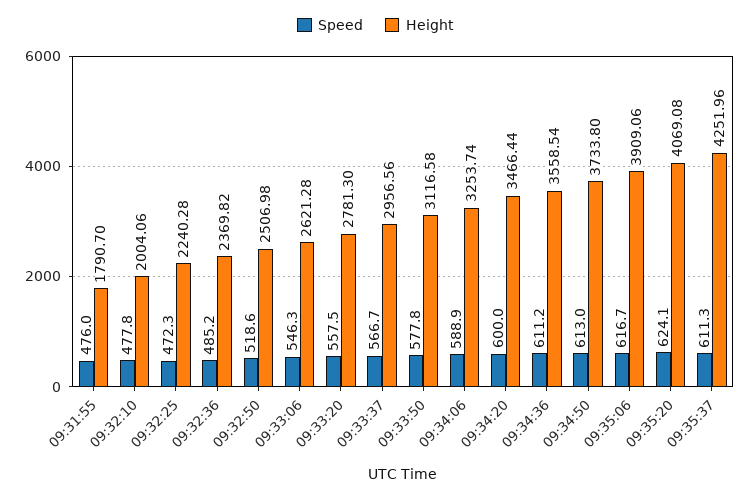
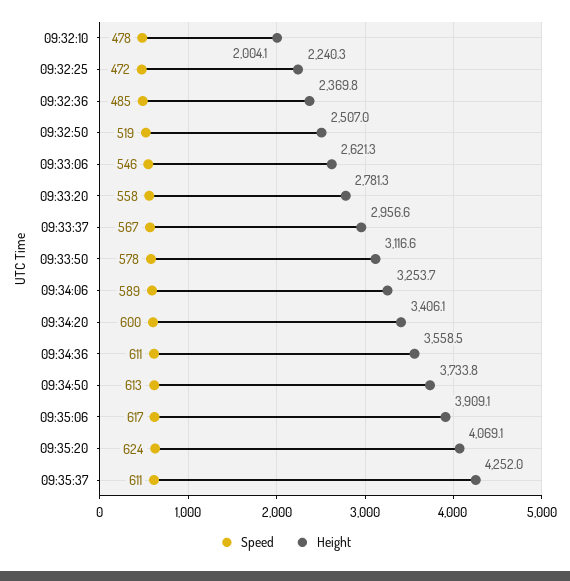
  {
    "Speed": {
-     "09:31:55": 476,
      "09:32:10": 477.8,
      "09:32:25": 472.3,
      "09:32:36": 485.2,
      "09:32:50": 518.6,
      "09:33:06": 546.3,
      "09:33:20": 557.5,
      "09:33:37": 566.7,
      "09:33:50": 577.8,
      "09:34:06": 588.9,
      "09:34:20": 600,
      "09:34:36": 611.2,
      "09:34:50": 613,
      "09:35:06": 616.7,
      "09:35:20": 624.1,
      "09:35:37": 611.3
    },
    "Height": {
-     "09:31:55": 1790.7,
      "09:32:10": 2004.06,
      "09:32:25": 2240.28,
      "09:32:36": 2369.82,
      "09:32:50": 2506.98,
      "09:33:06": 2621.28,
      "09:33:20": 2781.3,
      "09:33:37": 2956.56,
      "09:33:50": 3116.58,
      "09:34:06": 3253.74,
-     "09:34:20": 3466.44,
+     "09:34:20": 3406.1,
      "09:34:36": 3558.54,
      "09:34:50": 3733.8,
      "09:35:06": 3909.06,
      "09:35:20": 4069.08,
      "09:35:37": 4251.96
    }
  }

